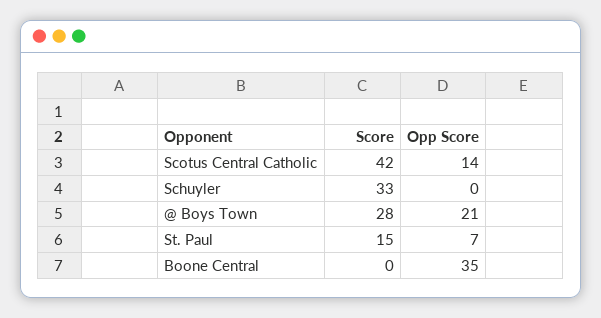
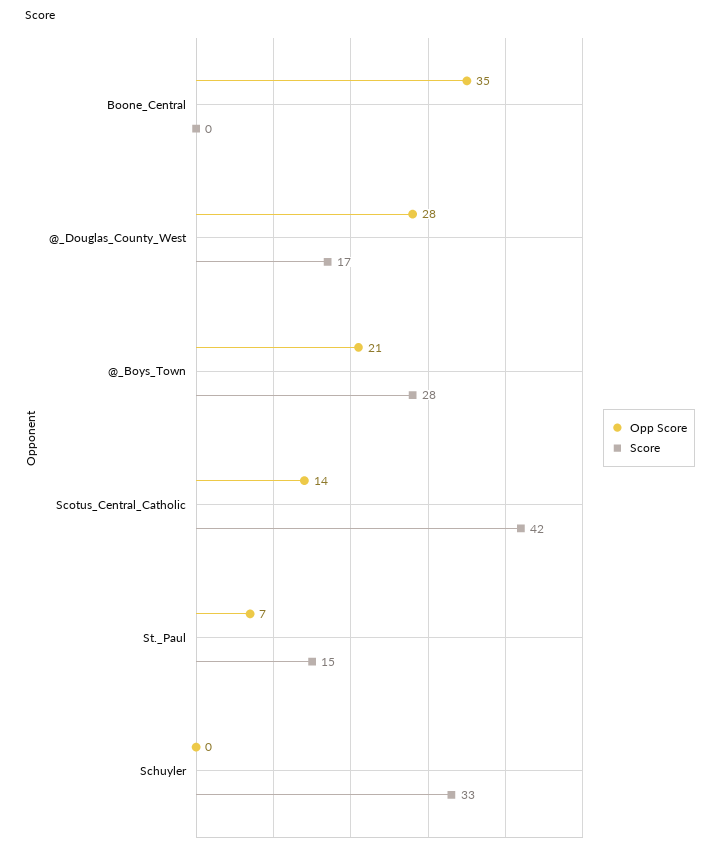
  {
    "Score": {
      "Scotus Central Catholic": 42,
      "Schuyler": 33,
      "@ Boys Town": 28,
      "St. Paul": 15,
-     "Boone Central": 0
+     "Boone Central": 0,
+     "@_Douglas_County_West": 17
    },
    "Opp Score": {
      "Scotus Central Catholic": 14,
      "Schuyler": 0,
      "@ Boys Town": 21,
      "St. Paul": 7,
-     "Boone Central": 35
+     "Boone Central": 35,
+     "@_Douglas_County_West": 28
    }
  }

